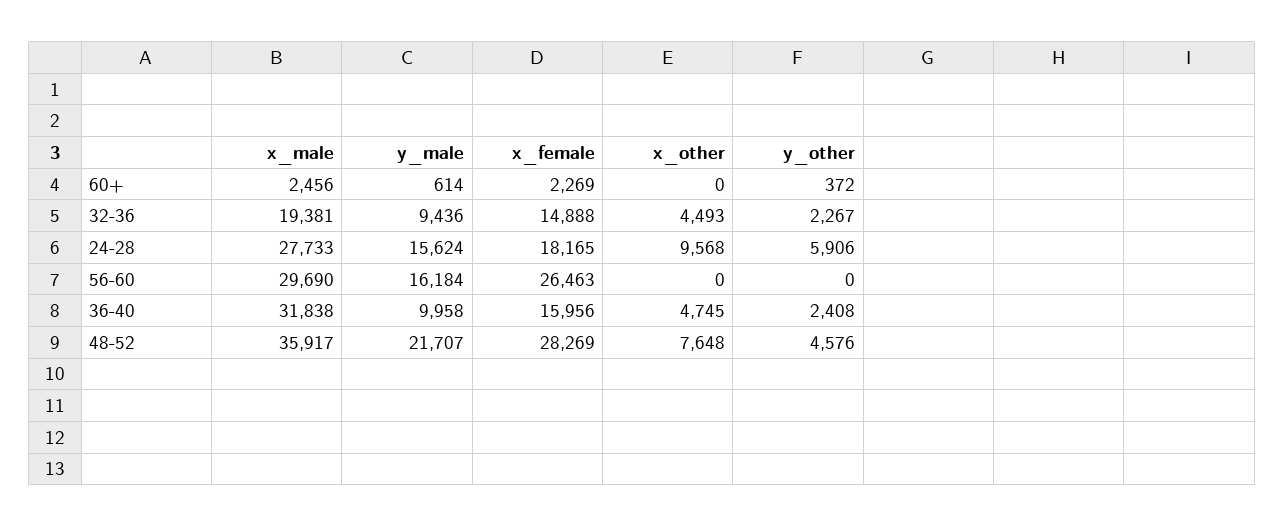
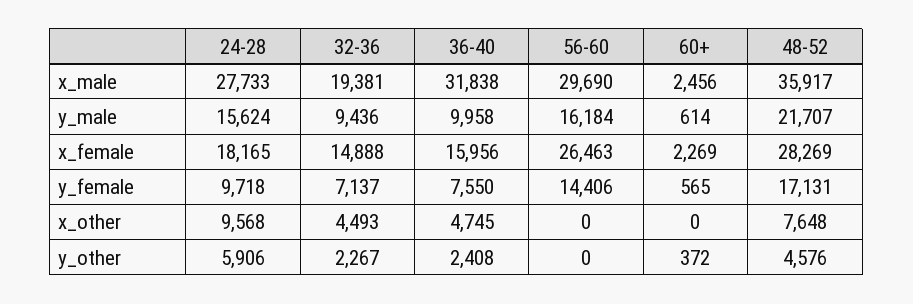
  {
    "x_male": {
      "60+": 2456,
      "32-36": 19381,
      "24-28": 27733,
      "56-60": 29690,
      "36-40": 31838,
      "48-52": 35917
    },
    "y_male": {
      "60+": 614,
      "32-36": 9436,
      "24-28": 15624,
      "56-60": 16184,
      "36-40": 9958,
      "48-52": 21707
    },
    "x_female": {
      "60+": 2269,
      "32-36": 14888,
      "24-28": 18165,
      "56-60": 26463,
      "36-40": 15956,
      "48-52": 28269
    },
    "x_other": {
      "60+": 0,
      "32-36": 4493,
      "24-28": 9568,
      "56-60": 0,
      "36-40": 4745,
      "48-52": 7648
    },
    "y_other": {
      "60+": 372,
      "32-36": 2267,
      "24-28": 5906,
      "56-60": 0,
      "36-40": 2408,
      "48-52": 4576
-   }
+   },
+   "y_female": {
+     "24-28": 9718,
+     "32-36": 7137,
+     "36-40": 7550,
+     "56-60": 14406,
+     "60+": 565,
+     "48-52": 17131
+   }
  }

